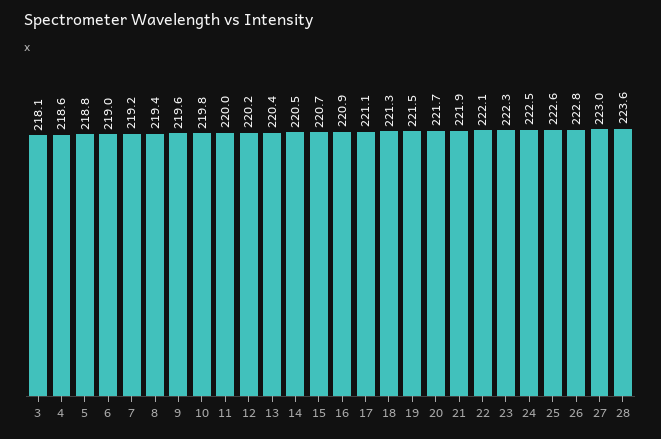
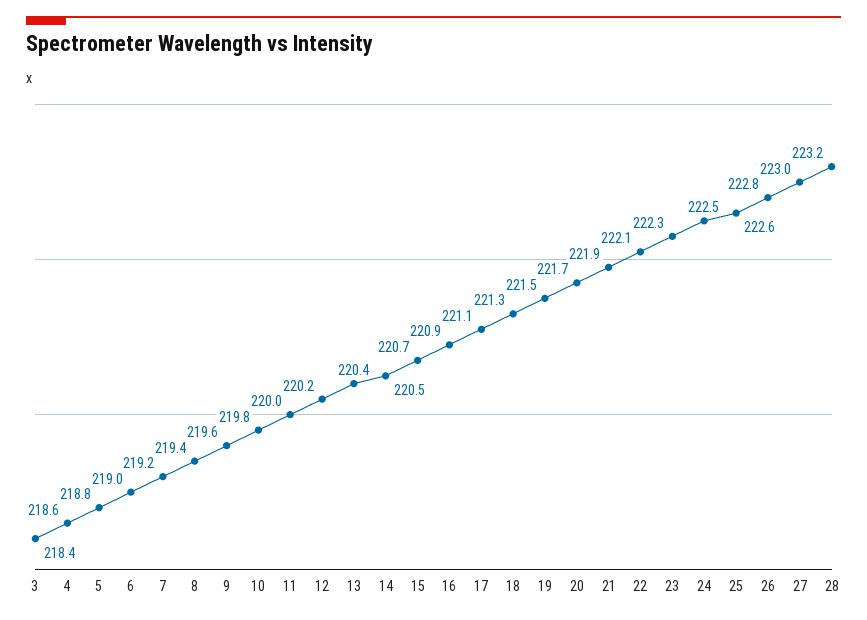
  {
-   "3": 218.1,
+   "3": 218.4,
    "4": 218.6,
    "5": 218.8,
    "6": 219,
    "7": 219.2,
    "8": 219.4,
    "9": 219.6,
    "10": 219.8,
    "11": 220,
    "12": 220.2,
    "13": 220.4,
    "14": 220.5,
    "15": 220.7,
    "16": 220.9,
    "17": 221.1,
    "18": 221.3,
    "19": 221.5,
    "20": 221.7,
    "21": 221.9,
    "22": 222.1,
    "23": 222.3,
    "24": 222.5,
    "25": 222.6,
    "26": 222.8,
    "27": 223,
-   "28": 223.6
+   "28": 223.2
  }

